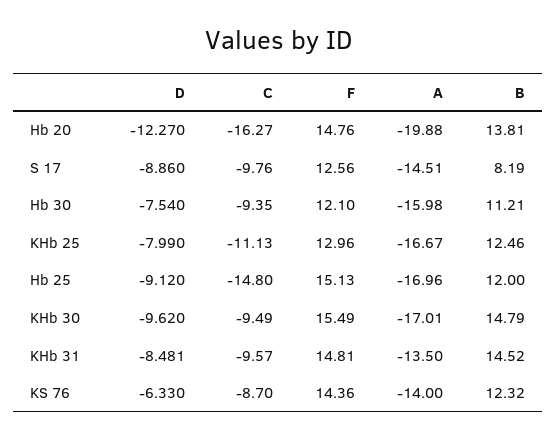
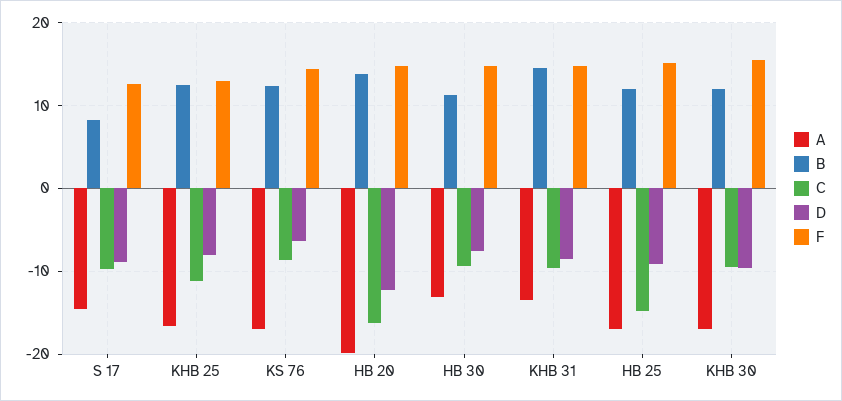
  {
    "D": {
      "Hb 20": -12.27,
      "S 17": -8.86,
      "Hb 30": -7.54,
      "KHb 25": -7.99,
      "Hb 25": -9.12,
      "KHb 30": -9.62,
      "KHb 31": -8.481,
      "KS 76": -6.33
    },
    "C": {
      "Hb 20": -16.27,
      "S 17": -9.76,
      "Hb 30": -9.35,
      "KHb 25": -11.13,
      "Hb 25": -14.8,
      "KHb 30": -9.49,
      "KHb 31": -9.57,
      "KS 76": -8.7
    },
    "F": {
      "Hb 20": 14.76,
      "S 17": 12.56,
-     "Hb 30": 12.1,
+     "Hb 30": 15,
      "KHb 25": 12.96,
      "Hb 25": 15.13,
      "KHb 30": 15.49,
      "KHb 31": 14.81,
      "KS 76": 14.36
    },
    "A": {
      "Hb 20": -19.88,
      "S 17": -14.51,
-     "Hb 30": -15.98,
+     "Hb 30": -13,
      "KHb 25": -16.67,
      "Hb 25": -16.96,
      "KHb 30": -17.01,
      "KHb 31": -13.5,
-     "KS 76": -14
+     "KS 76": -17
    },
    "B": {
      "Hb 20": 13.81,
      "S 17": 8.19,
      "Hb 30": 11.21,
      "KHb 25": 12.46,
      "Hb 25": 12,
-     "KHb 30": 14.79,
+     "KHb 30": 12,
      "KHb 31": 14.52,
      "KS 76": 12.32
    }
  }

